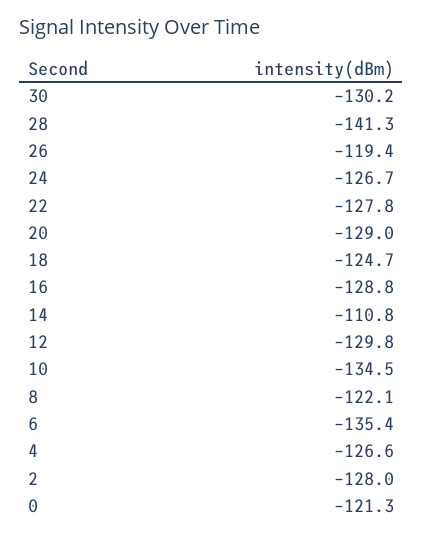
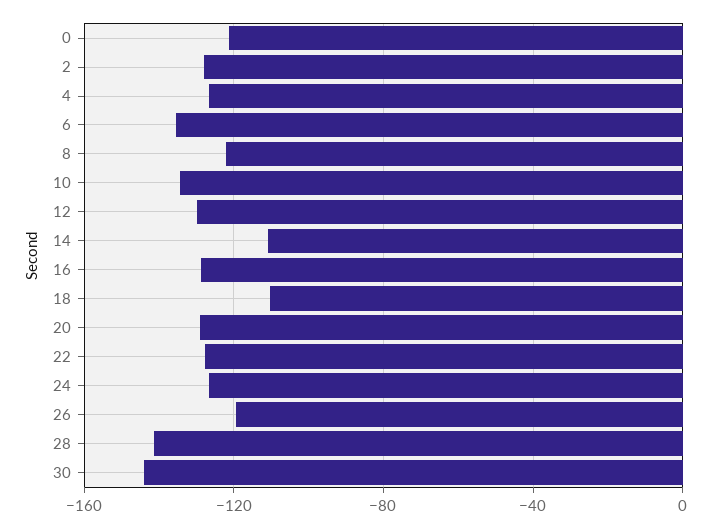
  {
-   "30": -130.2,
+   "30": -145,
    "28": -141.3,
    "26": -119.4,
    "24": -126.7,
    "22": -127.8,
    "20": -129,
-   "18": -124.7,
+   "18": -110,
    "16": -128.8,
    "14": -110.8,
    "12": -129.8,
    "10": -134.5,
    "8": -122.1,
    "6": -135.4,
    "4": -126.6,
    "2": -128,
    "0": -121.3
  }

